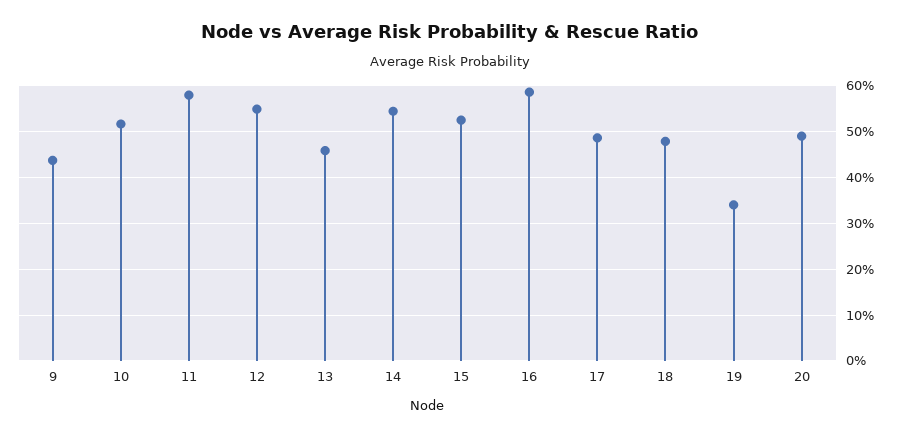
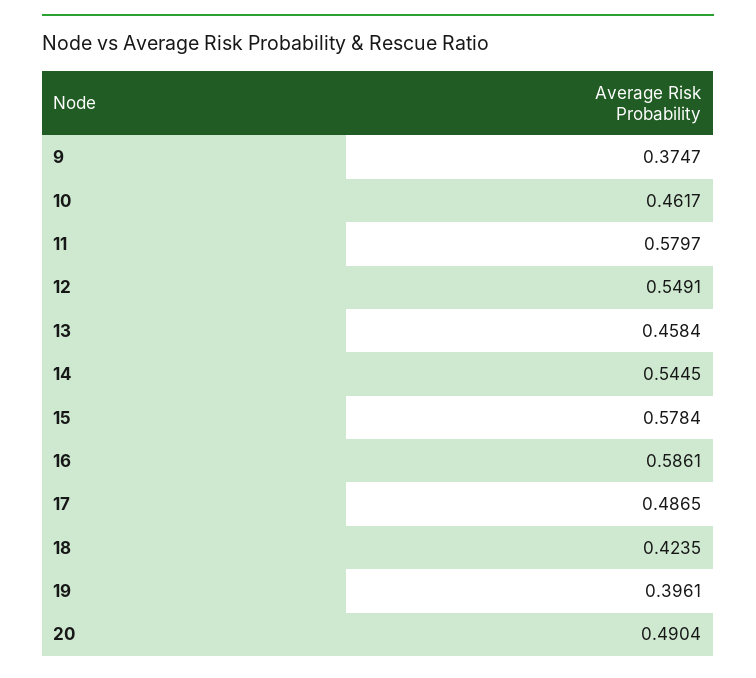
  {
-   "9": 0.44,
+   "9": 0.3747,
-   "10": 0.52,
+   "10": 0.4617,
    "11": 0.5797,
    "12": 0.5491,
    "13": 0.4584,
    "14": 0.5445,
-   "15": 0.52,
+   "15": 0.5784,
    "16": 0.5861,
    "17": 0.4865,
-   "18": 0.48,
+   "18": 0.4235,
-   "19": 0.34,
+   "19": 0.3961,
    "20": 0.4904
  }

